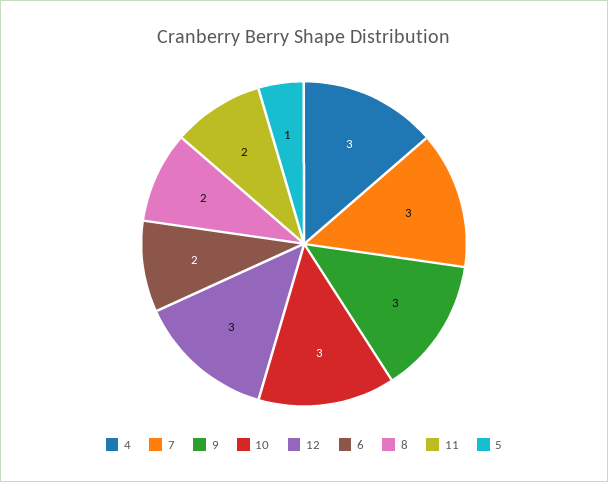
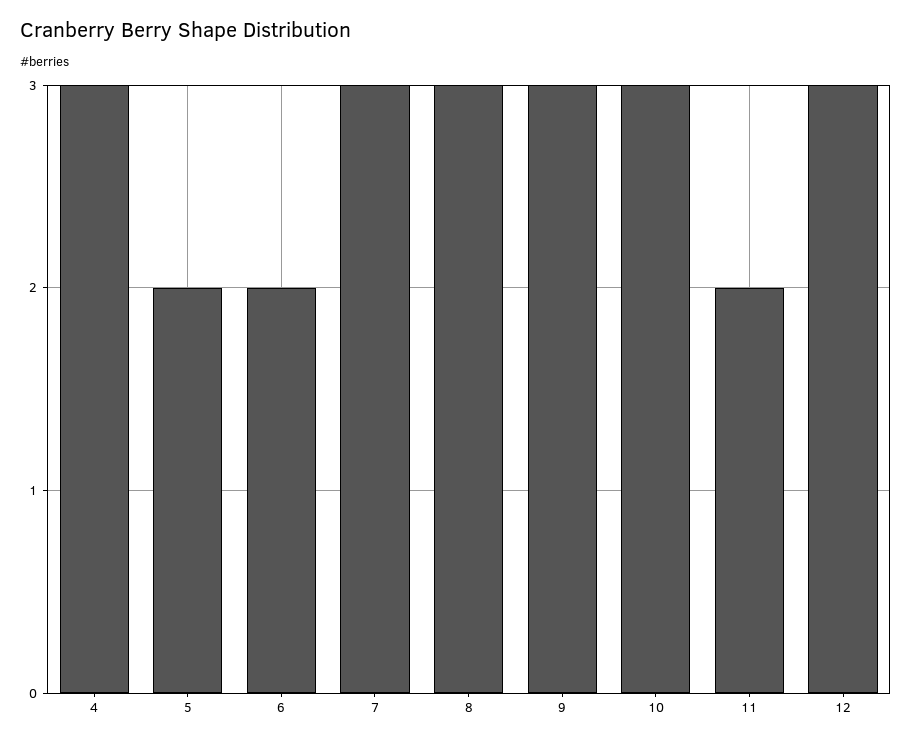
  {
    "4": 3,
    "7": 3,
    "9": 3,
    "10": 3,
    "12": 3,
    "6": 2,
-   "8": 2,
+   "8": 3,
    "11": 2,
-   "5": 1
+   "5": 2
  }

